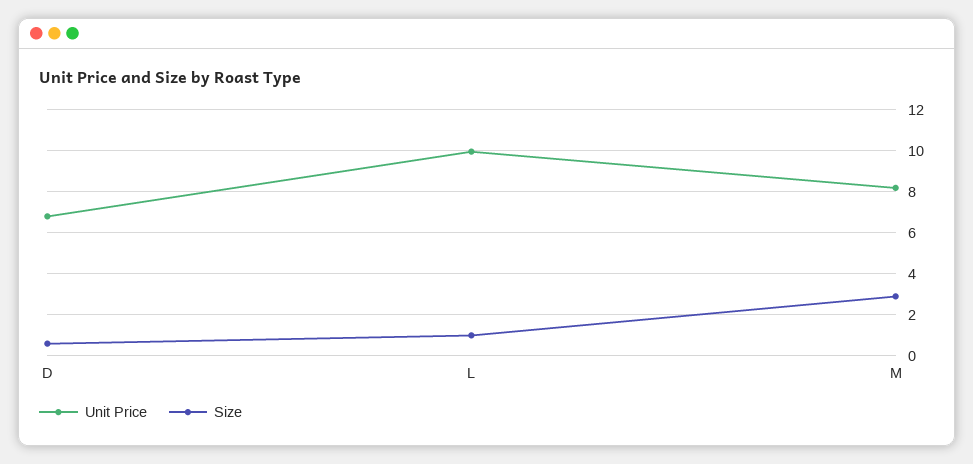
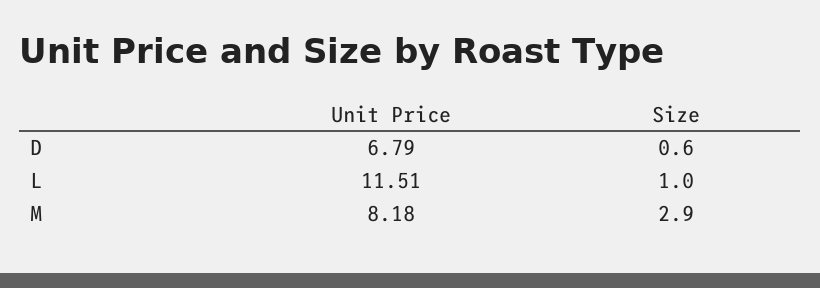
  {
    "Unit Price": {
      "D": 6.79,
-     "L": 10,
+     "L": 11.51,
      "M": 8.18
    },
    "Size": {
      "D": 0.6,
      "L": 1,
      "M": 2.9
    }
  }

